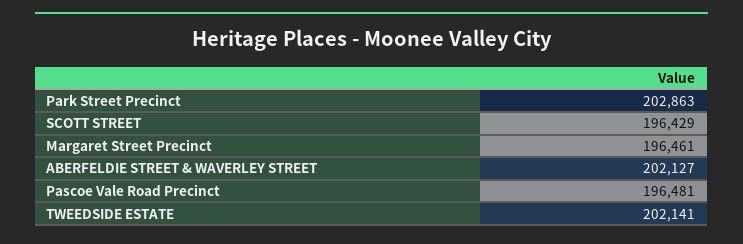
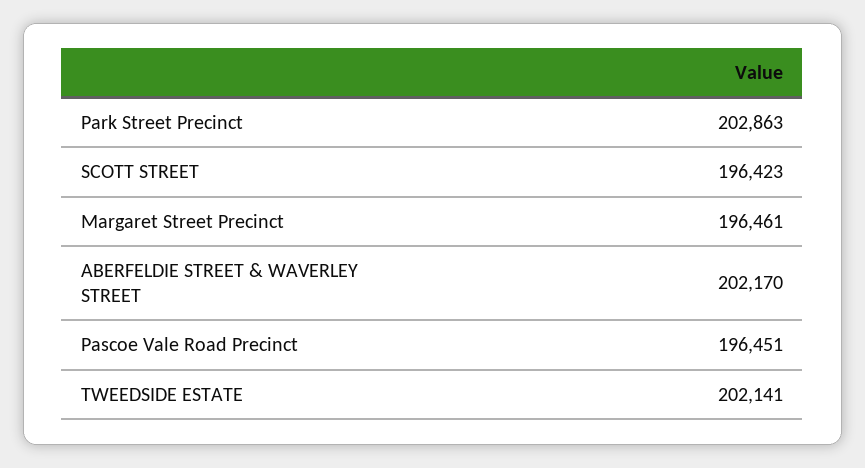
  {
    "Park Street Precinct": 202863,
-   "SCOTT STREET": 196429,
+   "SCOTT STREET": 196423,
    "Margaret Street Precinct": 196461,
-   "ABERFELDIE STREET & WAVERLEY STREET": 202127,
+   "ABERFELDIE STREET & WAVERLEY STREET": 202170,
-   "Pascoe Vale Road Precinct": 196481,
+   "Pascoe Vale Road Precinct": 196451,
    "TWEEDSIDE ESTATE": 202141
  }

